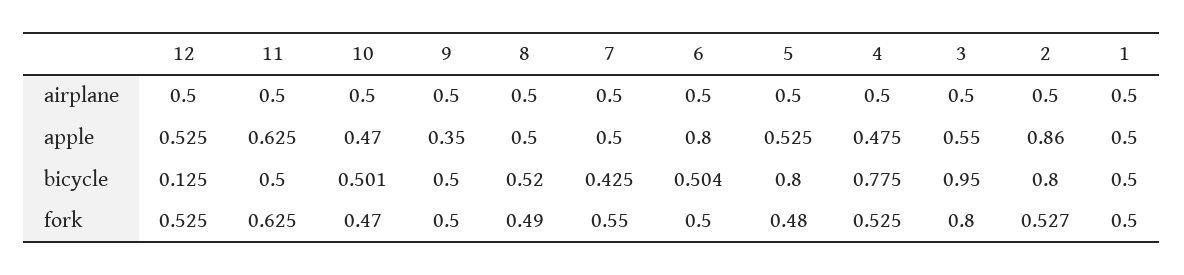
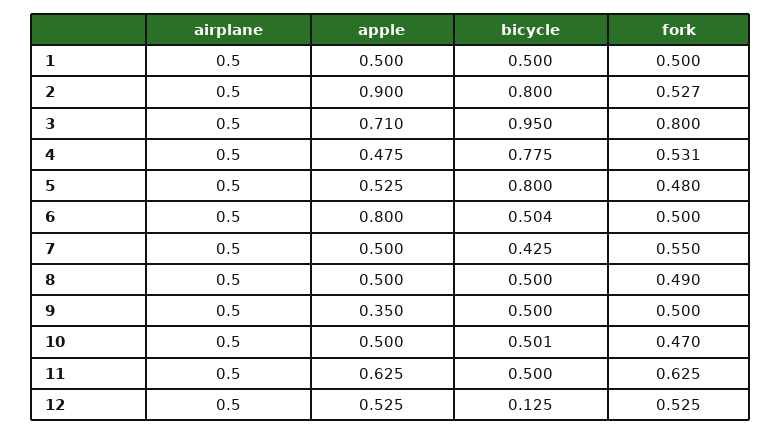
  {
    "12": {
      "airplane": 0.5,
      "apple": 0.525,
      "bicycle": 0.125,
      "fork": 0.525
    },
    "11": {
      "airplane": 0.5,
      "apple": 0.625,
      "bicycle": 0.5,
      "fork": 0.625
    },
    "10": {
      "airplane": 0.5,
-     "apple": 0.47,
+     "apple": 0.5,
      "bicycle": 0.501,
      "fork": 0.47
    },
    "9": {
      "airplane": 0.5,
      "apple": 0.35,
      "bicycle": 0.5,
      "fork": 0.5
    },
    "8": {
      "airplane": 0.5,
      "apple": 0.5,
-     "bicycle": 0.52,
+     "bicycle": 0.5,
      "fork": 0.49
    },
    "7": {
      "airplane": 0.5,
      "apple": 0.5,
      "bicycle": 0.425,
      "fork": 0.55
    },
    "6": {
      "airplane": 0.5,
      "apple": 0.8,
      "bicycle": 0.504,
      "fork": 0.5
    },
    "5": {
      "airplane": 0.5,
      "apple": 0.525,
      "bicycle": 0.8,
      "fork": 0.48
    },
    "4": {
      "airplane": 0.5,
      "apple": 0.475,
      "bicycle": 0.775,
-     "fork": 0.525
+     "fork": 0.531
    },
    "3": {
      "airplane": 0.5,
-     "apple": 0.55,
+     "apple": 0.71,
      "bicycle": 0.95,
      "fork": 0.8
    },
    "2": {
      "airplane": 0.5,
-     "apple": 0.86,
+     "apple": 0.9,
      "bicycle": 0.8,
      "fork": 0.527
    },
    "1": {
      "airplane": 0.5,
      "apple": 0.5,
      "bicycle": 0.5,
      "fork": 0.5
    }
  }

